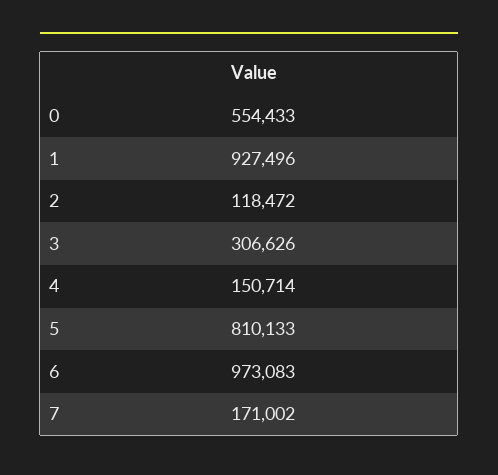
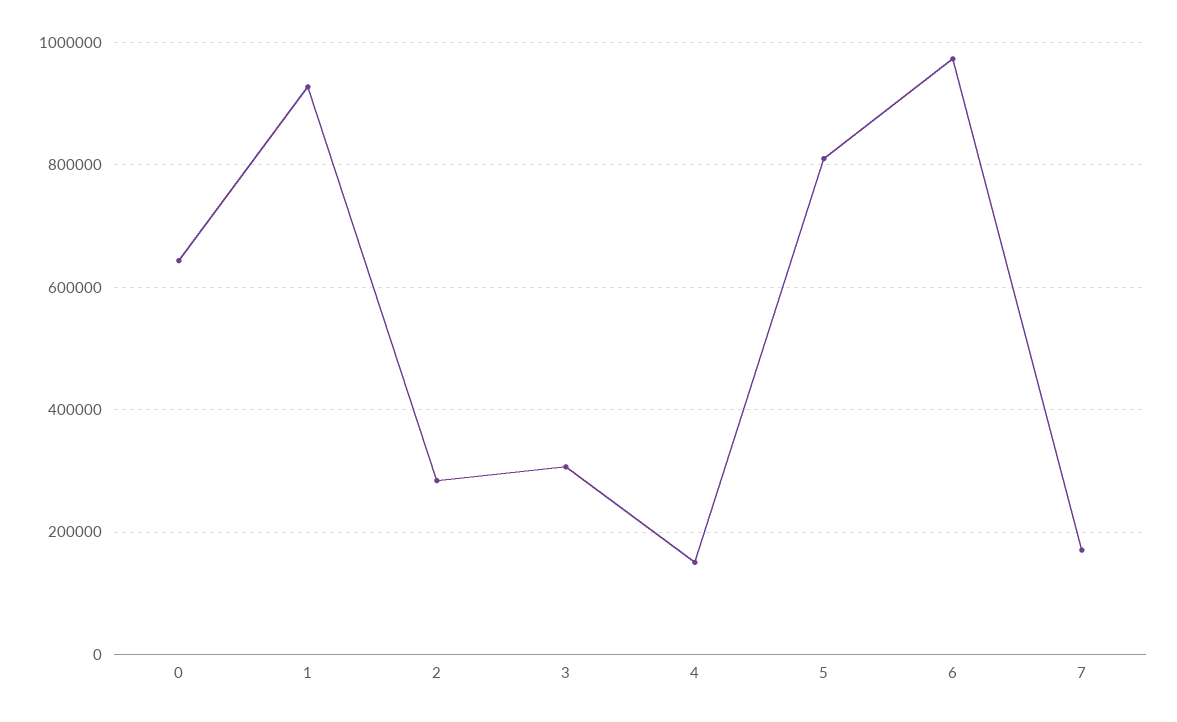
  {
-   "0": 554433,
+   "0": 640000,
    "1": 927496,
-   "2": 118472,
+   "2": 280000,
    "3": 306626,
    "4": 150714,
    "5": 810133,
    "6": 973083,
    "7": 171002
  }

